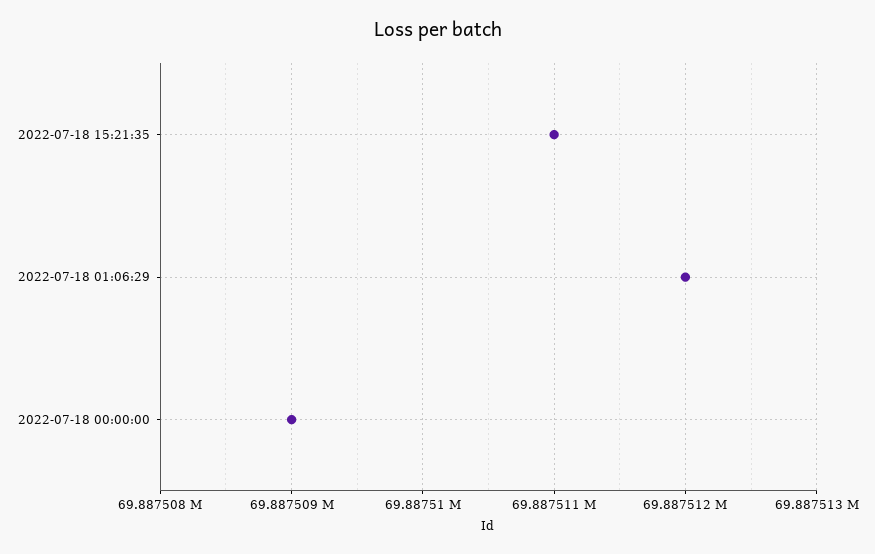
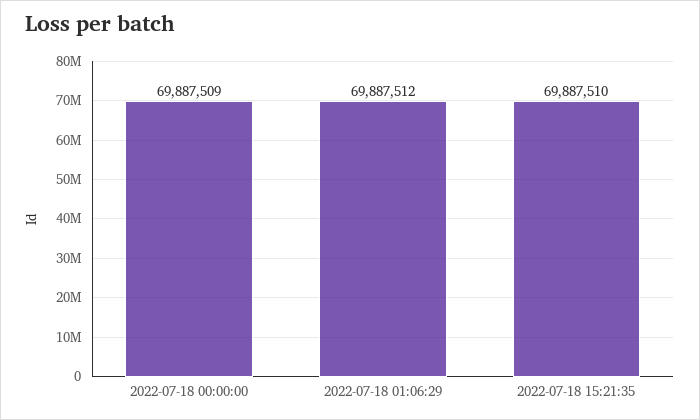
  {
-   "2022-07-18 15:21:35": 69887511,
+   "2022-07-18 15:21:35": 69887510,
    "2022-07-18 01:06:29": 69887512,
    "2022-07-18 00:00:00": 69887509
  }

